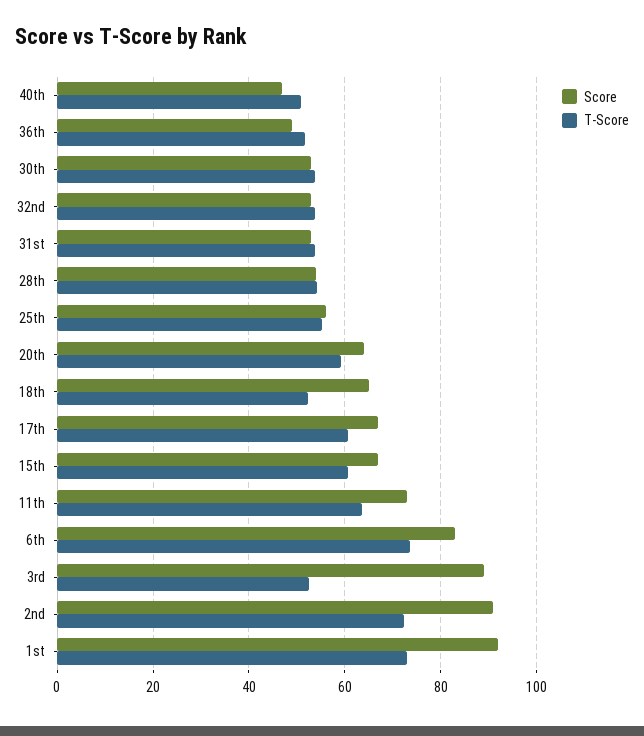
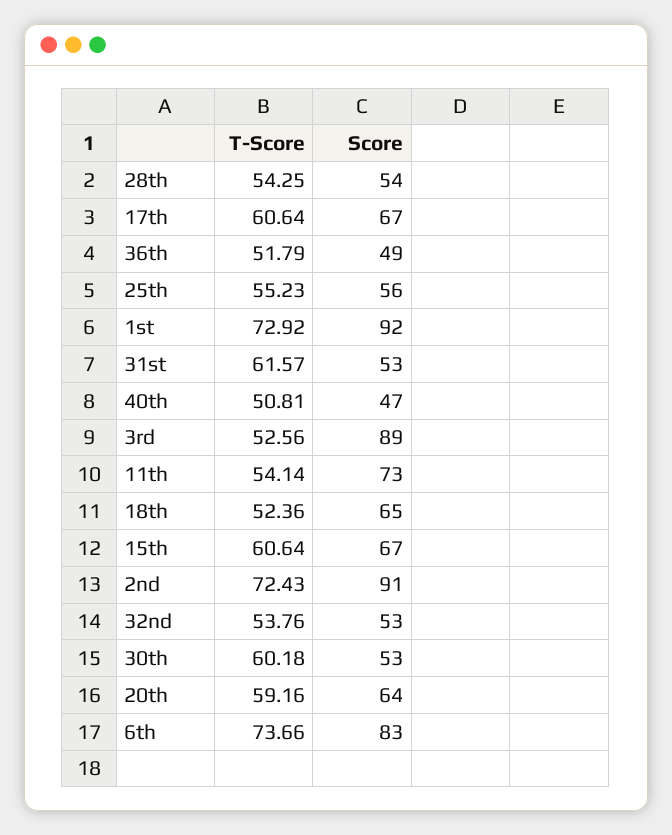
  {
    "Score": {
      "40th": 47,
      "36th": 49,
      "30th": 53,
      "32nd": 53,
      "31st": 53,
      "28th": 54,
      "25th": 56,
      "20th": 64,
      "18th": 65,
      "17th": 67,
      "15th": 67,
      "11th": 73,
      "6th": 83,
      "3rd": 89,
      "2nd": 91,
      "1st": 92
    },
    "T-Score": {
      "40th": 50.81,
      "36th": 51.79,
-     "30th": 54,
+     "30th": 60.18,
      "32nd": 53.76,
-     "31st": 54,
+     "31st": 61.57,
      "28th": 54.25,
      "25th": 55.23,
      "20th": 59.16,
      "18th": 52.36,
      "17th": 60.64,
      "15th": 60.64,
-     "11th": 64,
+     "11th": 54.14,
      "6th": 73.66,
      "3rd": 52.56,
      "2nd": 72.43,
      "1st": 72.92
    }
  }

